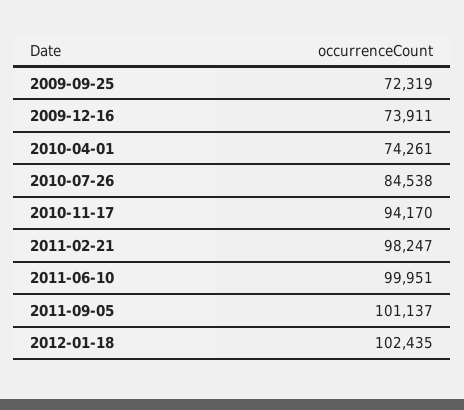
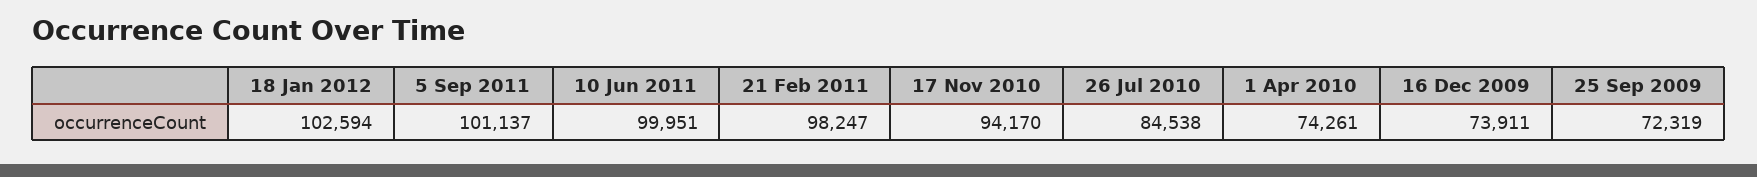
  {
    "2009-09-25": 72319,
    "2009-12-16": 73911,
    "2010-04-01": 74261,
    "2010-07-26": 84538,
    "2010-11-17": 94170,
    "2011-02-21": 98247,
    "2011-06-10": 99951,
    "2011-09-05": 101137,
-   "2012-01-18": 102435
+   "2012-01-18": 102594
  }

